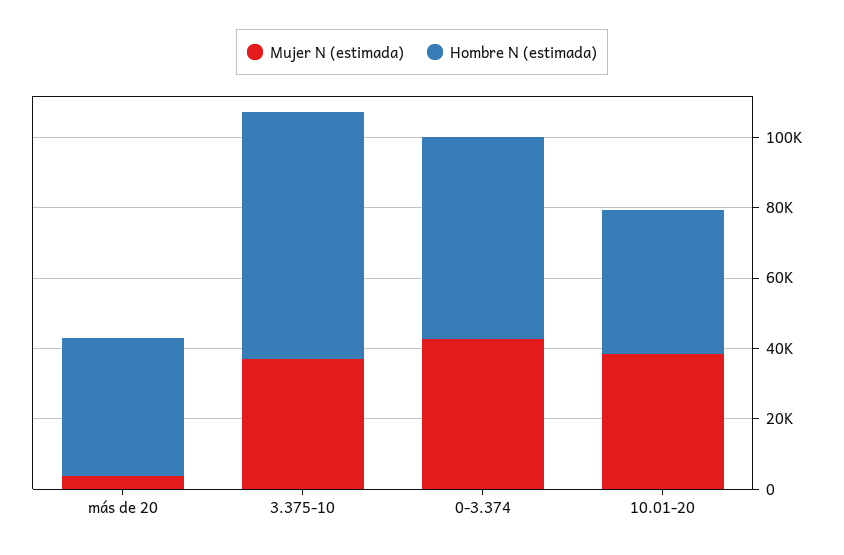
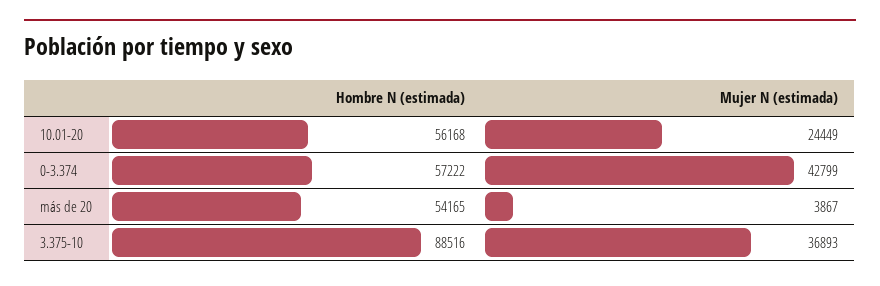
  {
    "Mujer N (estimada)": {
      "más de 20": 3867,
      "3.375-10": 36893,
      "0-3.374": 42799,
-     "10.01-20": 40000
+     "10.01-20": 24449
    },
    "Hombre N (estimada)": {
-     "más de 20": 40000,
+     "más de 20": 54165,
-     "3.375-10": 70000,
+     "3.375-10": 88516,
      "0-3.374": 57222,
-     "10.01-20": 40000
+     "10.01-20": 56168
    }
  }

